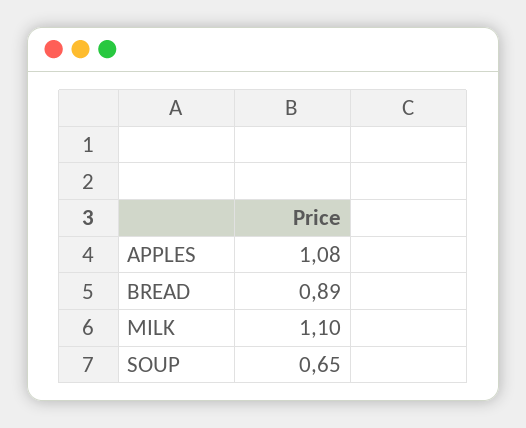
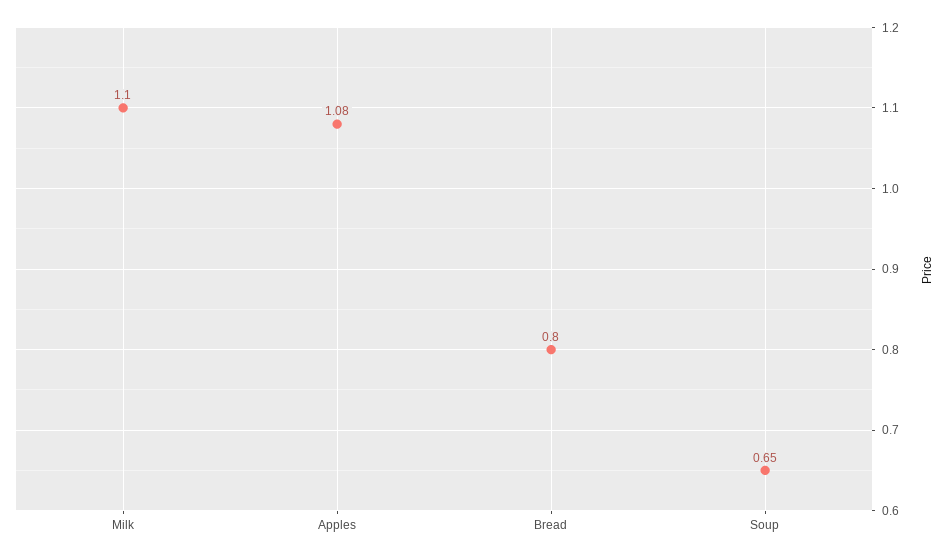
  {
    "APPLES": 1.08,
-   "BREAD": 0.89,
+   "BREAD": 0.8,
    "MILK": 1.1,
    "SOUP": 0.65
  }

